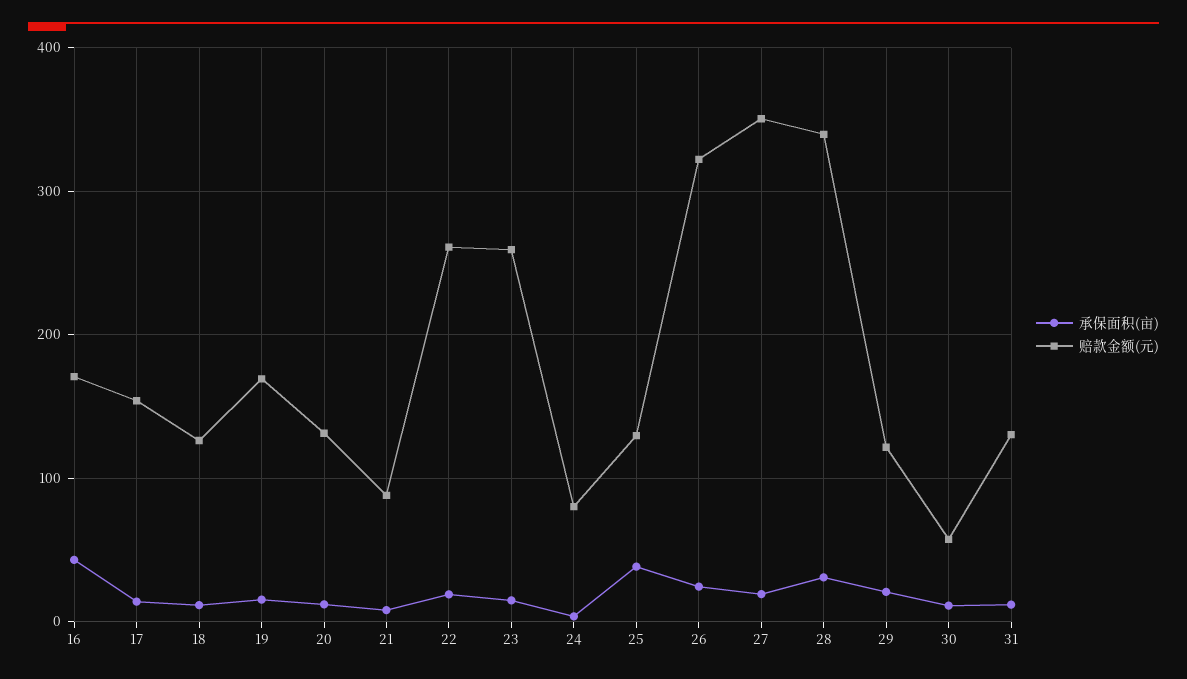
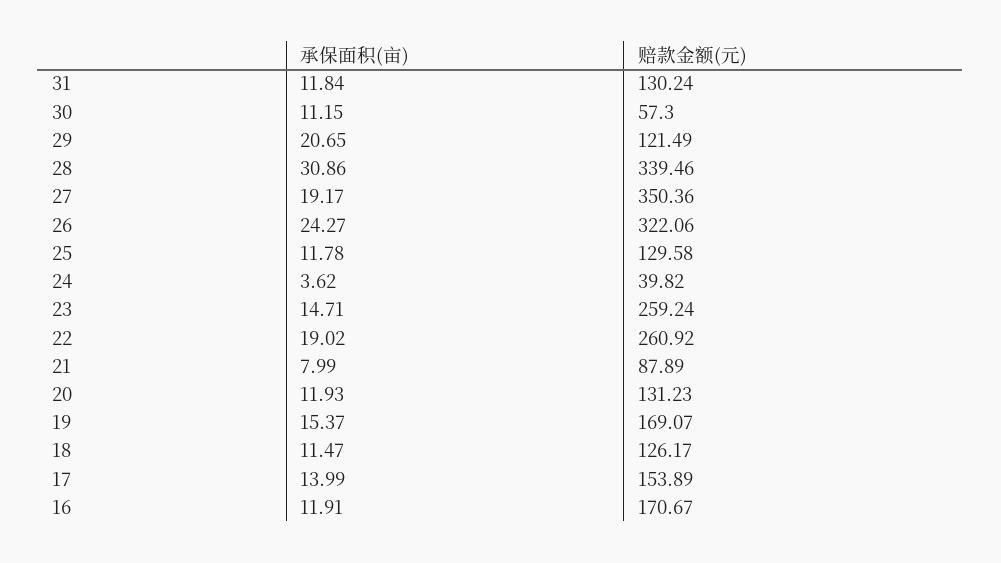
  {
    "承保面积(亩)": {
-     "16": 40,
+     "16": 11.91,
      "17": 13.99,
      "18": 11.47,
      "19": 15.37,
      "20": 11.93,
      "21": 7.99,
      "22": 19.02,
      "23": 14.71,
      "24": 3.62,
-     "25": 40,
+     "25": 11.78,
      "26": 24.27,
      "27": 19.17,
      "28": 30.86,
      "29": 20.65,
      "30": 11.15,
      "31": 11.84
    },
    "赔款金额(元)": {
      "16": 170.67,
      "17": 153.89,
      "18": 126.17,
      "19": 169.07,
      "20": 131.23,
      "21": 87.89,
      "22": 260.92,
      "23": 259.24,
-     "24": 80,
+     "24": 39.82,
      "25": 129.58,
      "26": 322.06,
      "27": 350.36,
      "28": 339.46,
      "29": 121.49,
      "30": 57.3,
      "31": 130.24
    }
  }

